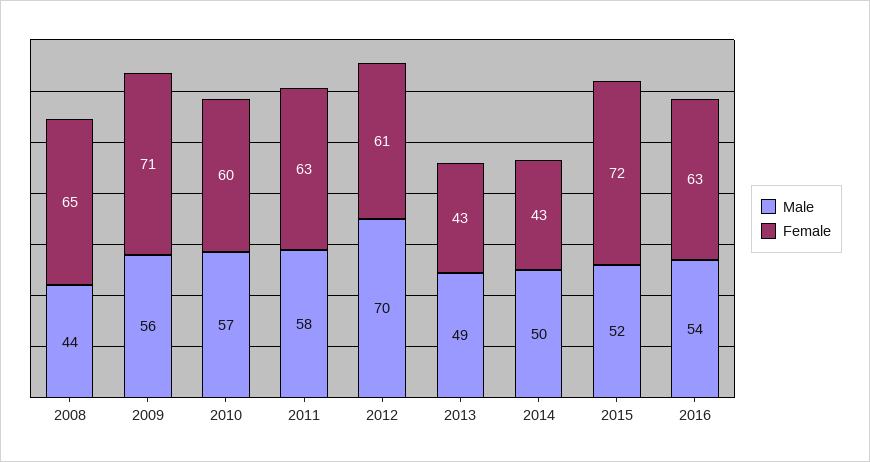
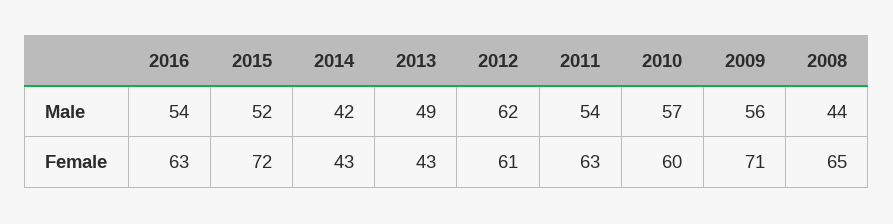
  {
    "Male": {
      "2008": 44,
      "2009": 56,
      "2010": 57,
-     "2011": 58,
+     "2011": 54,
-     "2012": 70,
+     "2012": 62,
      "2013": 49,
-     "2014": 50,
+     "2014": 42,
      "2015": 52,
      "2016": 54
    },
    "Female": {
      "2008": 65,
      "2009": 71,
      "2010": 60,
      "2011": 63,
      "2012": 61,
      "2013": 43,
      "2014": 43,
      "2015": 72,
      "2016": 63
    }
  }

